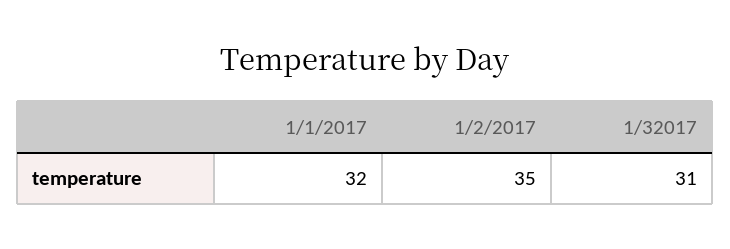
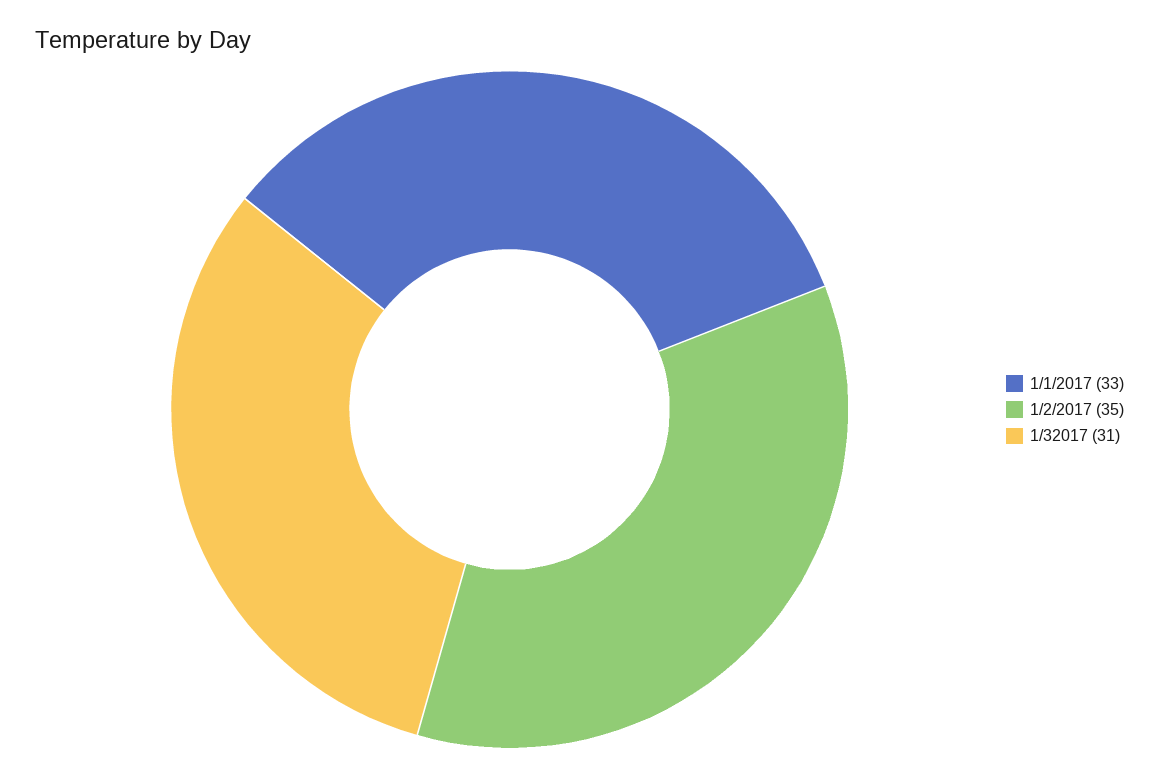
  {
-   "1/1/2017": 32,
+   "1/1/2017": 33,
    "1/2/2017": 35,
    "1/32017": 31
  }

